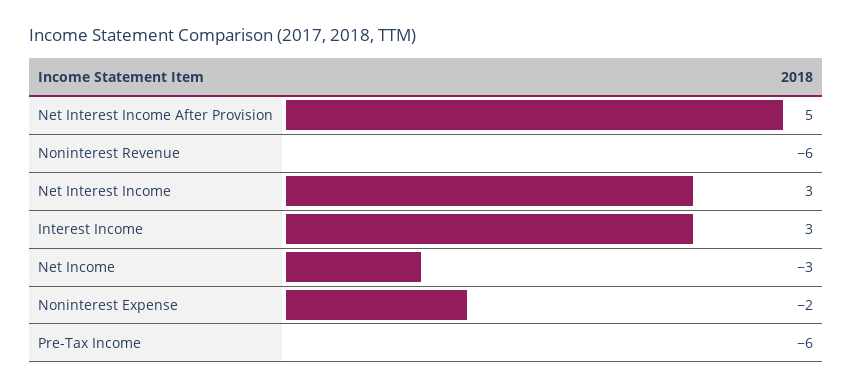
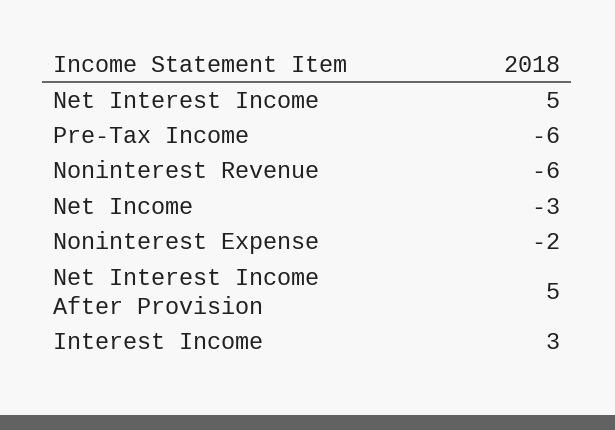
  {
    "Net Interest Income After Provision": 5,
    "Noninterest Revenue": -6,
-   "Net Interest Income": 3,
+   "Net Interest Income": 5,
    "Interest Income": 3,
    "Net Income": -3,
    "Noninterest Expense": -2,
    "Pre-Tax Income": -6
  }

